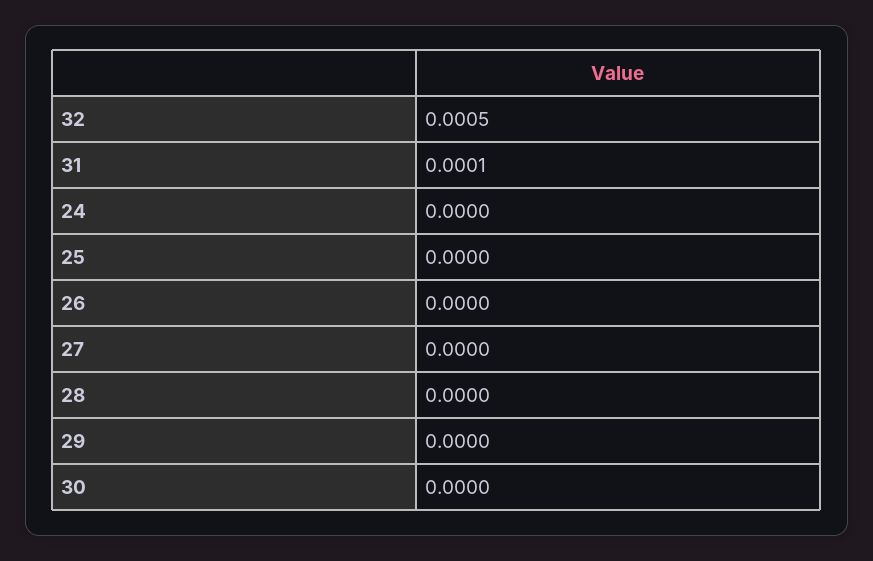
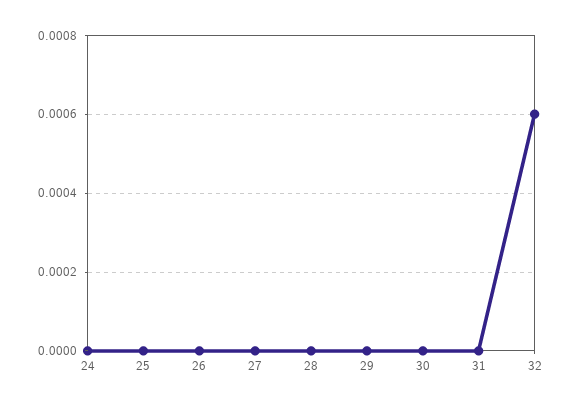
  {
-   "32": 0.0005,
+   "32": 0.0006,
-   "31": 0.0001,
+   "31": 0,
    "24": 0,
    "25": 0,
    "26": 0,
    "27": 0,
    "28": 0,
    "29": 0,
    "30": 0
  }

